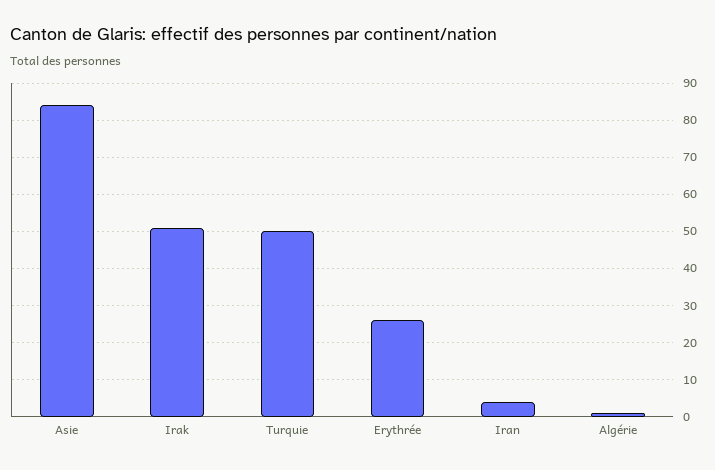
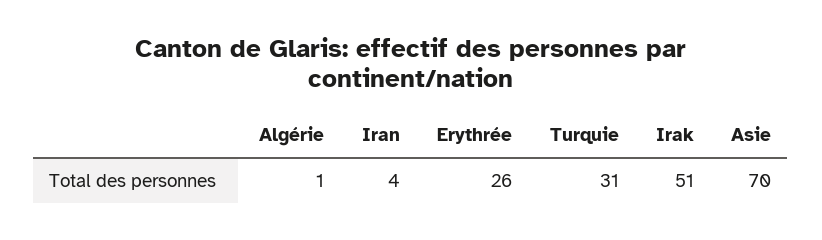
  {
-   "Asie": 85,
+   "Asie": 70,
    "Irak": 51,
-   "Turquie": 50,
+   "Turquie": 31,
    "Erythrée": 26,
    "Iran": 4,
    "Algérie": 1
  }

